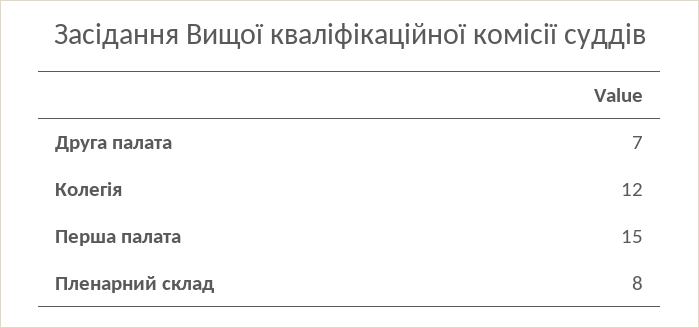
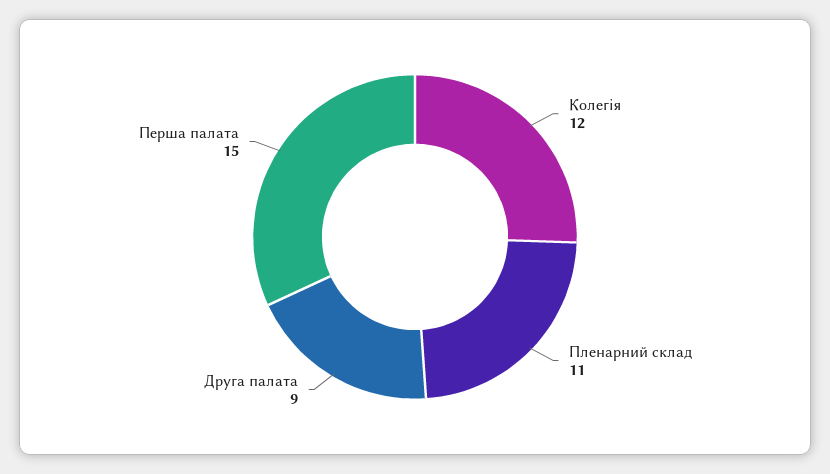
  {
-   "Друга палата": 7,
+   "Друга палата": 9,
    "Колегія": 12,
    "Перша палата": 15,
-   "Пленарний склад": 8
+   "Пленарний склад": 11
  }

